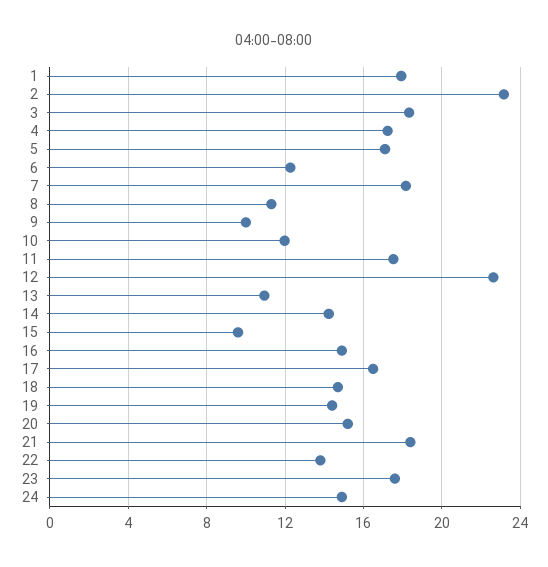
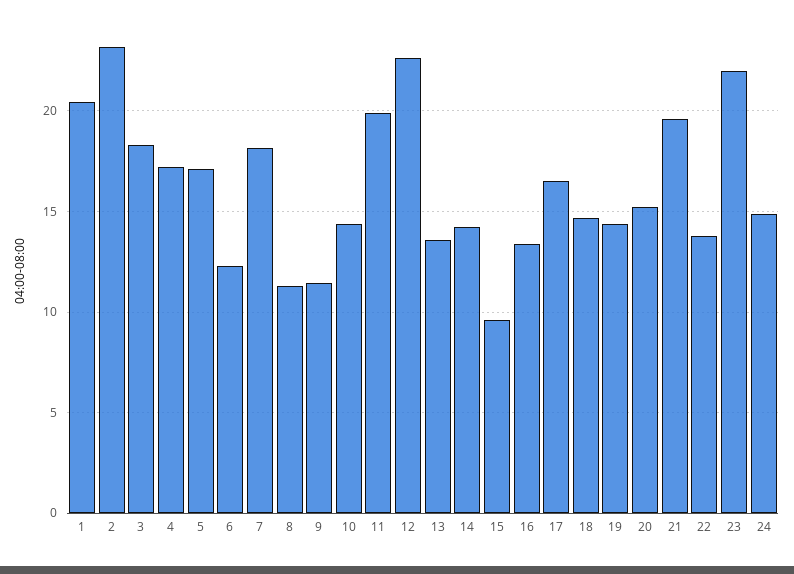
  {
-   "1": 18,
+   "1": 20.5,
    "2": 23,
    "3": 18.5,
    "4": 17,
    "5": 17,
    "6": 12.5,
    "7": 18,
    "8": 11.5,
-   "9": 10,
+   "9": 11.5,
-   "10": 12,
+   "10": 14.5,
-   "11": 17.5,
+   "11": 20,
    "12": 22.5,
-   "13": 11,
+   "13": 13.5,
    "14": 14,
    "15": 9.5,
-   "16": 15,
+   "16": 13.5,
    "17": 16.5,
    "18": 14.5,
    "19": 14.5,
    "20": 15,
-   "21": 18.5,
+   "21": 19.5,
    "22": 14,
-   "23": 17.5,
+   "23": 22,
    "24": 15
  }

